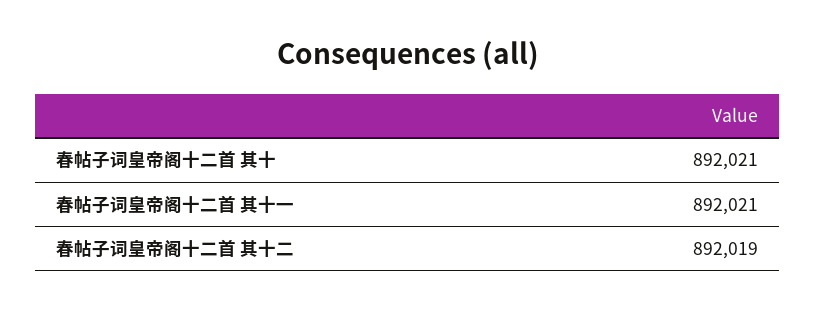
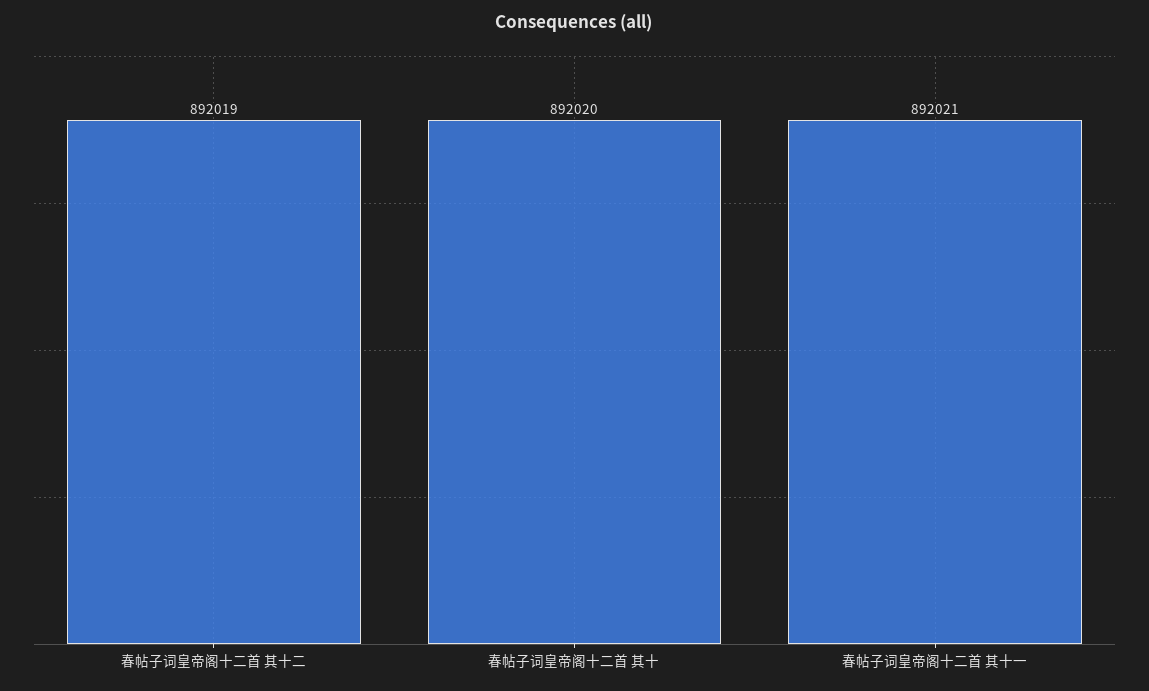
  {
-   "春帖子词皇帝阁十二首 其十": 892021,
+   "春帖子词皇帝阁十二首 其十": 892020,
    "春帖子词皇帝阁十二首 其十一": 892021,
    "春帖子词皇帝阁十二首 其十二": 892019
  }

